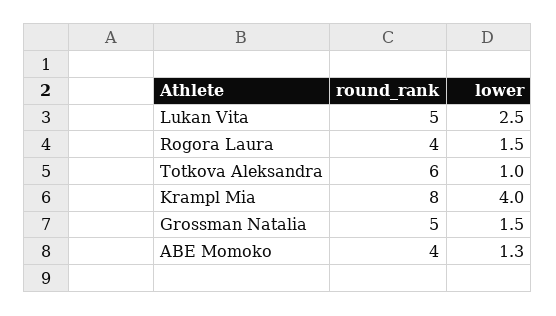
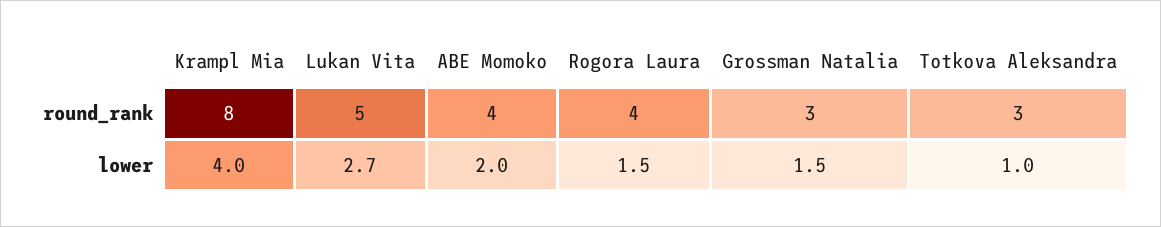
  {
    "round_rank": {
      "Lukan Vita": 5,
      "Rogora Laura": 4,
-     "Totkova Aleksandra": 6,
+     "Totkova Aleksandra": 3,
      "Krampl Mia": 8,
-     "Grossman Natalia": 5,
+     "Grossman Natalia": 3,
      "ABE Momoko": 4
    },
    "lower": {
-     "Lukan Vita": 2.5,
+     "Lukan Vita": 2.7,
      "Rogora Laura": 1.5,
      "Totkova Aleksandra": 1,
      "Krampl Mia": 4,
      "Grossman Natalia": 1.5,
-     "ABE Momoko": 1.3
+     "ABE Momoko": 2
    }
  }

